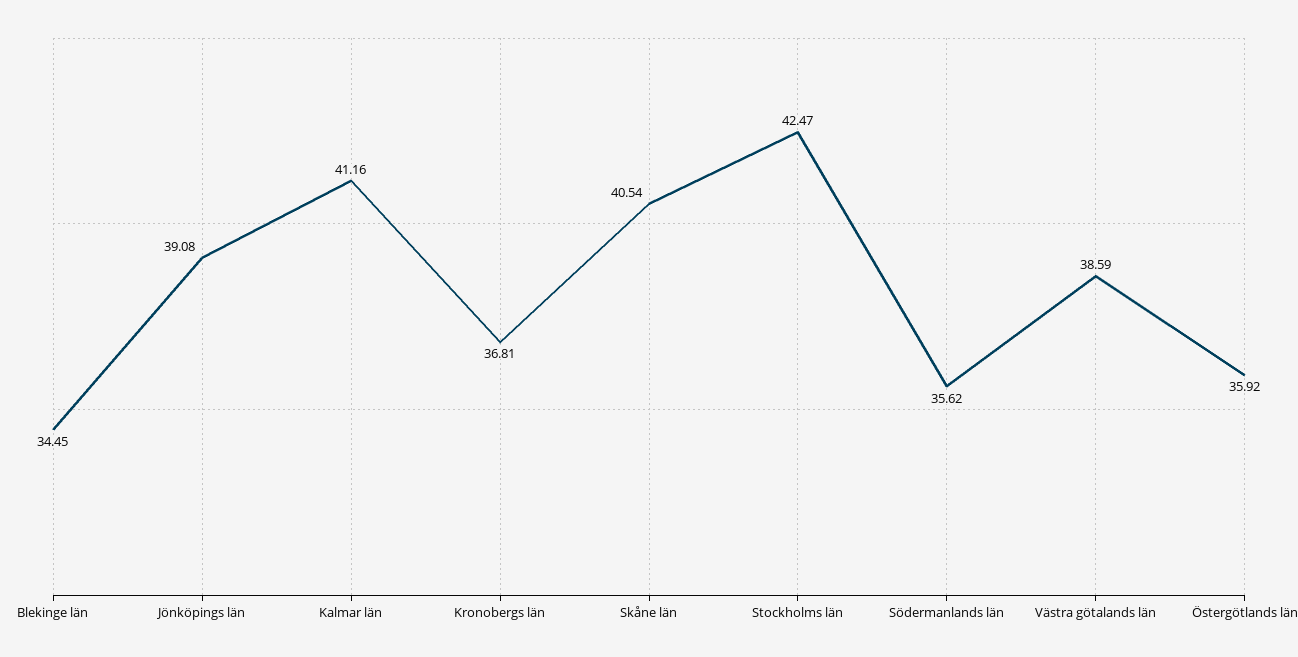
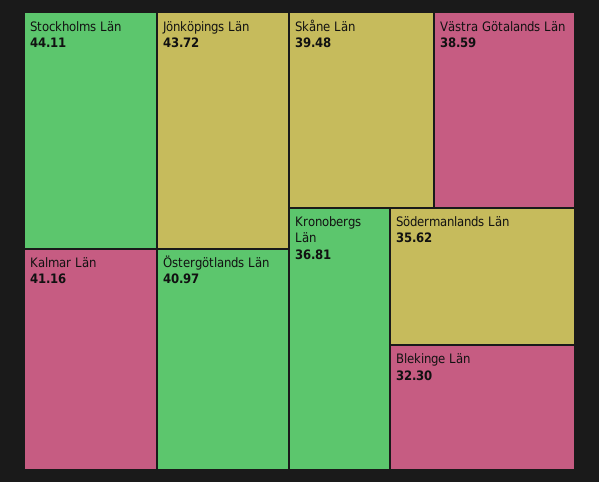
  {
-   "Blekinge län": 34.45,
+   "Blekinge län": 32.3,
-   "Jönköpings län": 39.08,
+   "Jönköpings län": 43.72,
    "Kalmar län": 41.16,
    "Kronobergs län": 36.81,
-   "Skåne län": 40.54,
+   "Skåne län": 39.48,
-   "Stockholms län": 42.47,
+   "Stockholms län": 44.11,
    "Södermanlands län": 35.62,
    "Västra götalands län": 38.59,
-   "Östergötlands län": 35.92
+   "Östergötlands län": 40.97
  }

